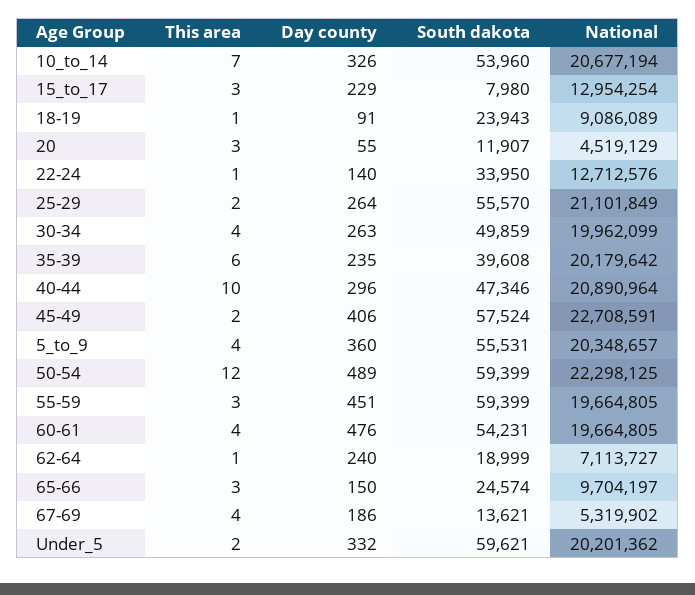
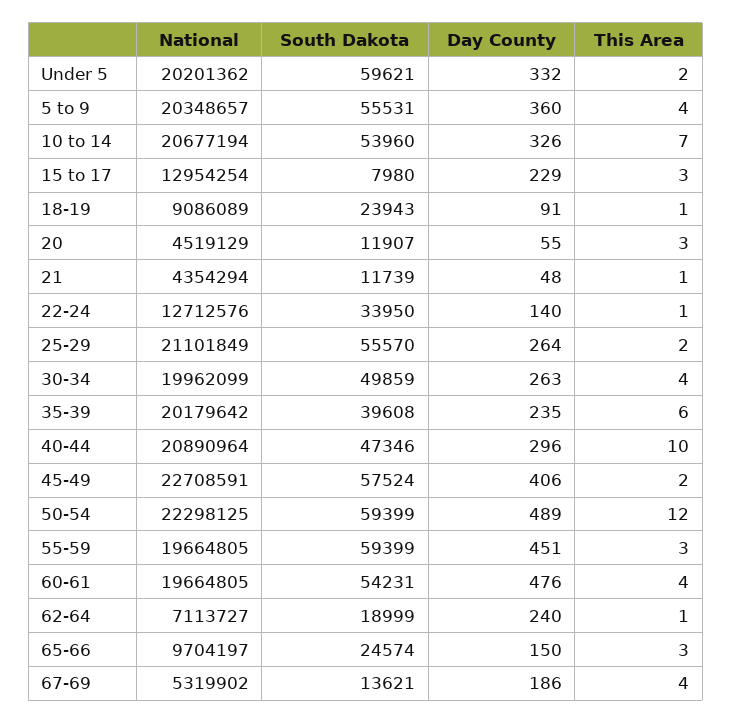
  {
    "This area": {
      "10_to_14": 7,
      "15_to_17": 3,
      "18-19": 1,
      "20": 3,
      "22-24": 1,
      "25-29": 2,
      "30-34": 4,
      "35-39": 6,
      "40-44": 10,
      "45-49": 2,
      "5_to_9": 4,
      "50-54": 12,
      "55-59": 3,
      "60-61": 4,
      "62-64": 1,
      "65-66": 3,
      "67-69": 4,
-     "Under_5": 2
+     "Under_5": 2,
+     "21": 1
    },
    "Day county": {
      "10_to_14": 326,
      "15_to_17": 229,
      "18-19": 91,
      "20": 55,
      "22-24": 140,
      "25-29": 264,
      "30-34": 263,
      "35-39": 235,
      "40-44": 296,
      "45-49": 406,
      "5_to_9": 360,
      "50-54": 489,
      "55-59": 451,
      "60-61": 476,
      "62-64": 240,
      "65-66": 150,
      "67-69": 186,
-     "Under_5": 332
+     "Under_5": 332,
+     "21": 48
    },
    "South dakota": {
      "10_to_14": 53960,
      "15_to_17": 7980,
      "18-19": 23943,
      "20": 11907,
      "22-24": 33950,
      "25-29": 55570,
      "30-34": 49859,
      "35-39": 39608,
      "40-44": 47346,
      "45-49": 57524,
      "5_to_9": 55531,
      "50-54": 59399,
      "55-59": 59399,
      "60-61": 54231,
      "62-64": 18999,
      "65-66": 24574,
      "67-69": 13621,
-     "Under_5": 59621
+     "Under_5": 59621,
+     "21": 11739
    },
    "National": {
      "10_to_14": 20677194,
      "15_to_17": 12954254,
      "18-19": 9086089,
      "20": 4519129,
      "22-24": 12712576,
      "25-29": 21101849,
      "30-34": 19962099,
      "35-39": 20179642,
      "40-44": 20890964,
      "45-49": 22708591,
      "5_to_9": 20348657,
      "50-54": 22298125,
      "55-59": 19664805,
      "60-61": 19664805,
      "62-64": 7113727,
      "65-66": 9704197,
      "67-69": 5319902,
-     "Under_5": 20201362
+     "Under_5": 20201362,
+     "21": 4354294
    }
  }

